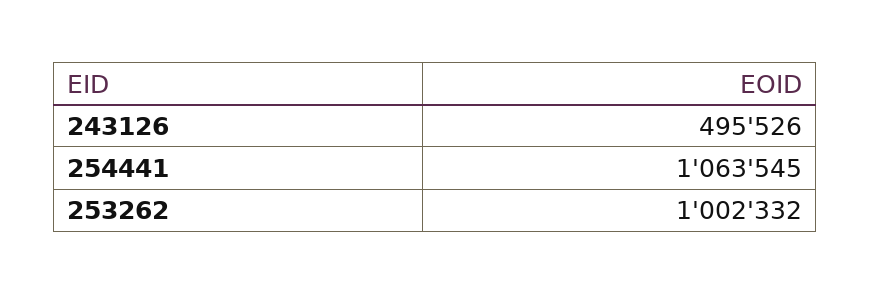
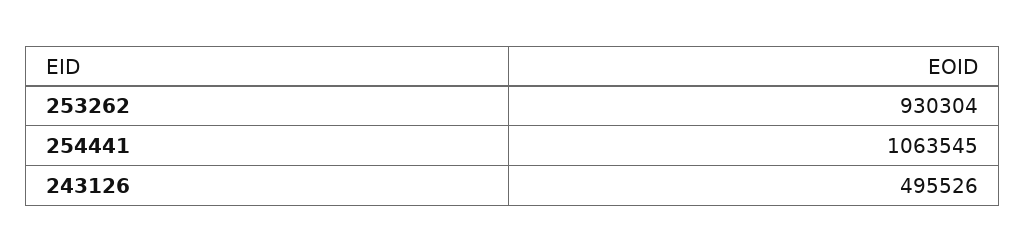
  {
    "243126": 495526,
    "254441": 1063545,
-   "253262": 1002332
+   "253262": 930304
  }

